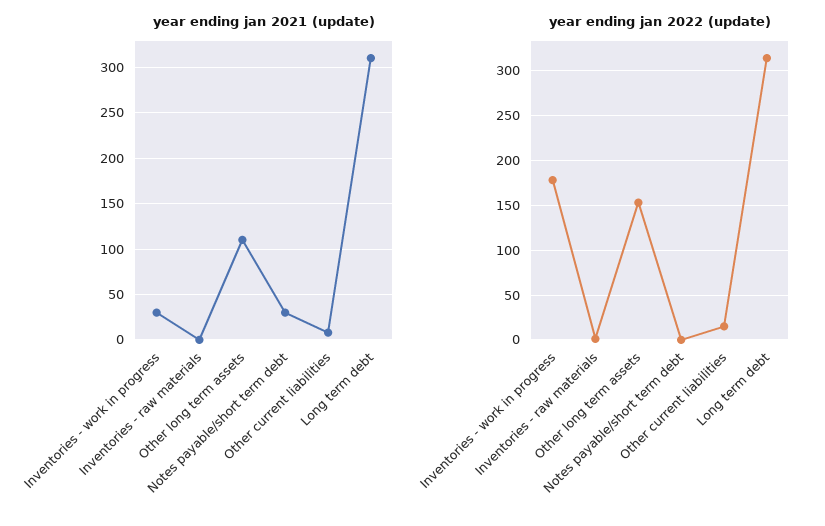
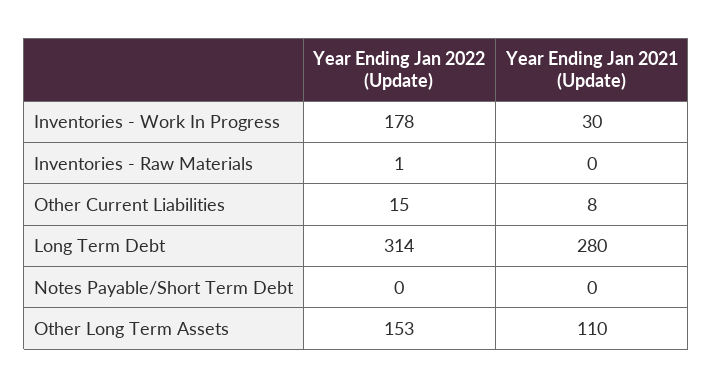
  {
    "year ending jan 2021 (update)": {
      "Inventories - work in progress": 30,
      "Inventories - raw materials": 0,
      "Other long term assets": 110,
-     "Notes payable/short term debt": 30,
+     "Notes payable/short term debt": 0,
      "Other current liabilities": 8,
-     "Long term debt": 310
+     "Long term debt": 280
    },
    "year ending jan 2022 (update)": {
      "Inventories - work in progress": 178,
      "Inventories - raw materials": 1,
      "Other long term assets": 153,
      "Notes payable/short term debt": 0,
      "Other current liabilities": 15,
      "Long term debt": 314
    }
  }

